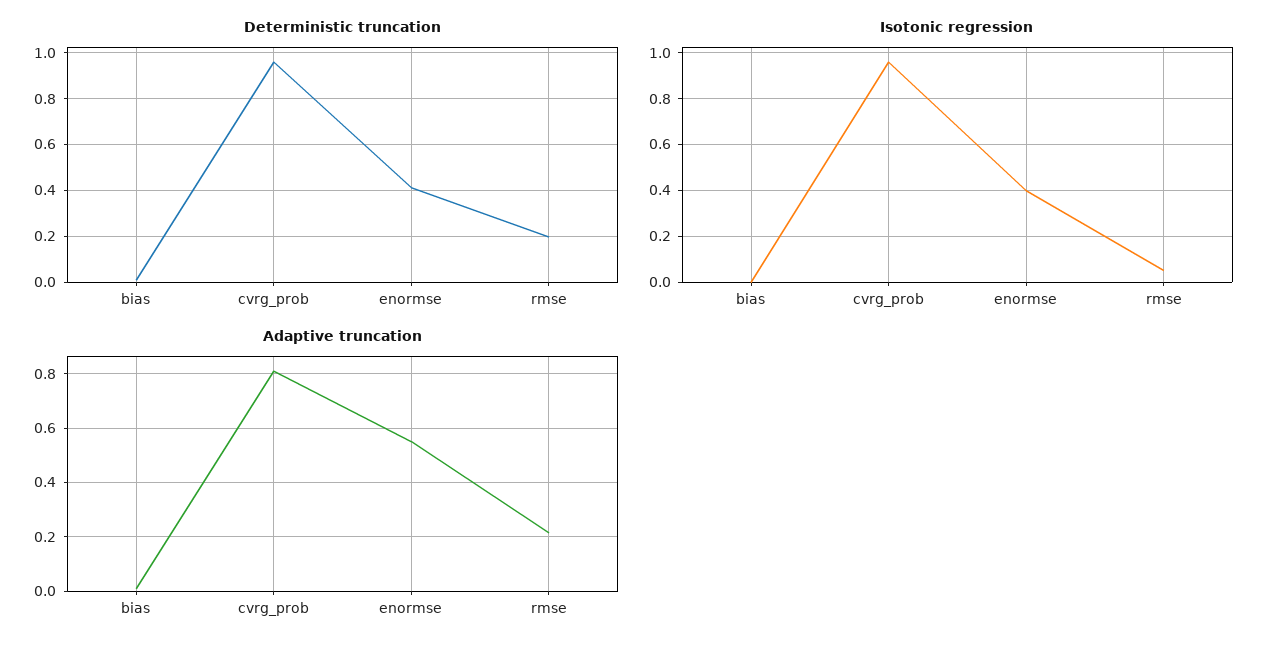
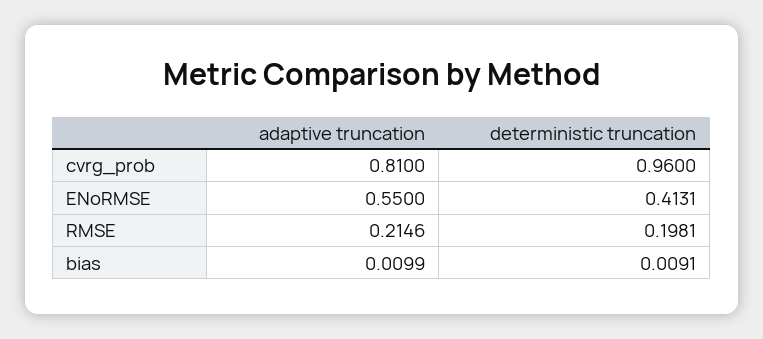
  {
    "Deterministic truncation": {
      "bias": 0.0091,
      "cvrg_prob": 0.96,
      "enormse": 0.4131,
      "rmse": 0.1981
    },
-   "Isotonic regression": {
-     "bias": 0,
-     "cvrg_prob": 0.95,
-     "enormse": 0.4,
-     "rmse": 0.05
-   },
    "Adaptive truncation": {
      "bias": 0.0099,
      "cvrg_prob": 0.81,
      "enormse": 0.55,
      "rmse": 0.2146
    }
  }

